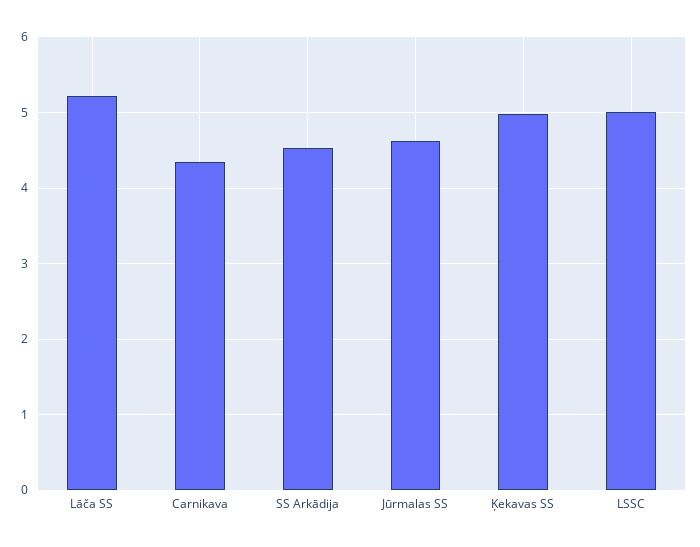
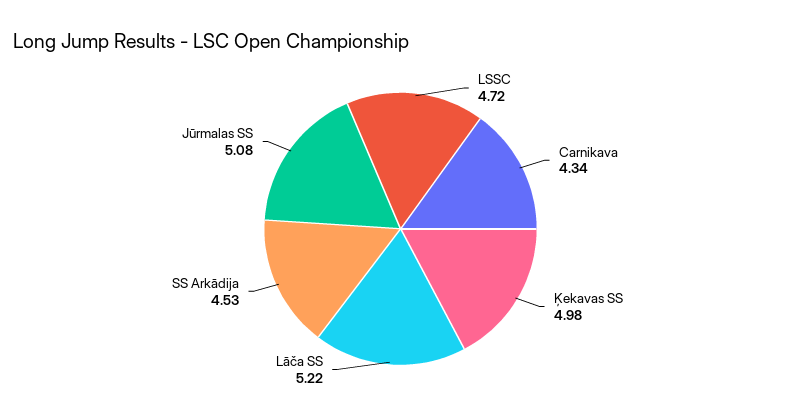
  {
    "Lāča SS": 5.22,
    "Carnikava": 4.34,
    "SS Arkādija": 4.53,
-   "Jūrmalas SS": 4.6,
+   "Jūrmalas SS": 5.08,
    "Ķekavas SS": 4.98,
-   "LSSC": 5
+   "LSSC": 4.72
  }

